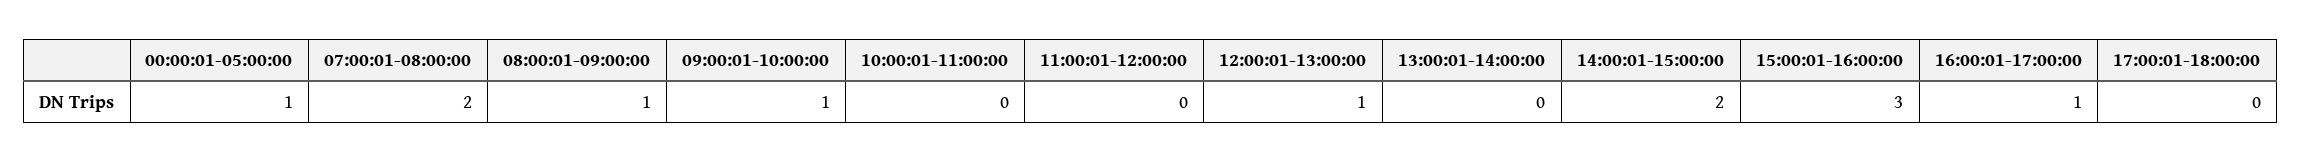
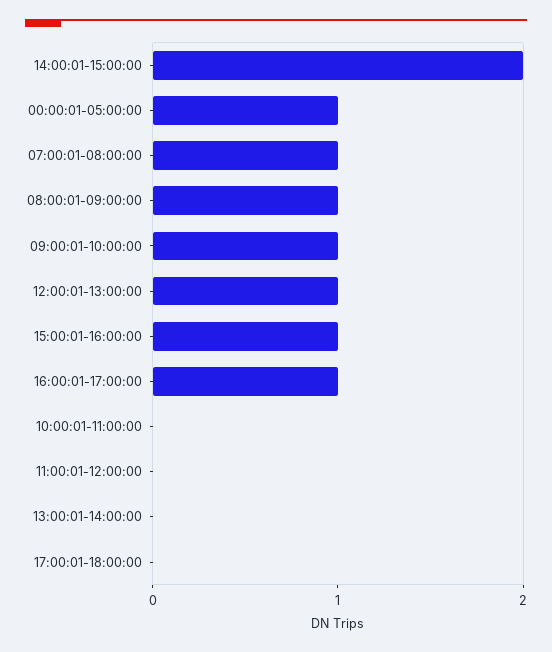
  {
    "00:00:01-05:00:00": 1,
-   "07:00:01-08:00:00": 2,
+   "07:00:01-08:00:00": 1,
    "08:00:01-09:00:00": 1,
    "09:00:01-10:00:00": 1,
    "10:00:01-11:00:00": 0,
    "11:00:01-12:00:00": 0,
    "12:00:01-13:00:00": 1,
    "13:00:01-14:00:00": 0,
    "14:00:01-15:00:00": 2,
-   "15:00:01-16:00:00": 3,
+   "15:00:01-16:00:00": 1,
    "16:00:01-17:00:00": 1,
    "17:00:01-18:00:00": 0
  }

